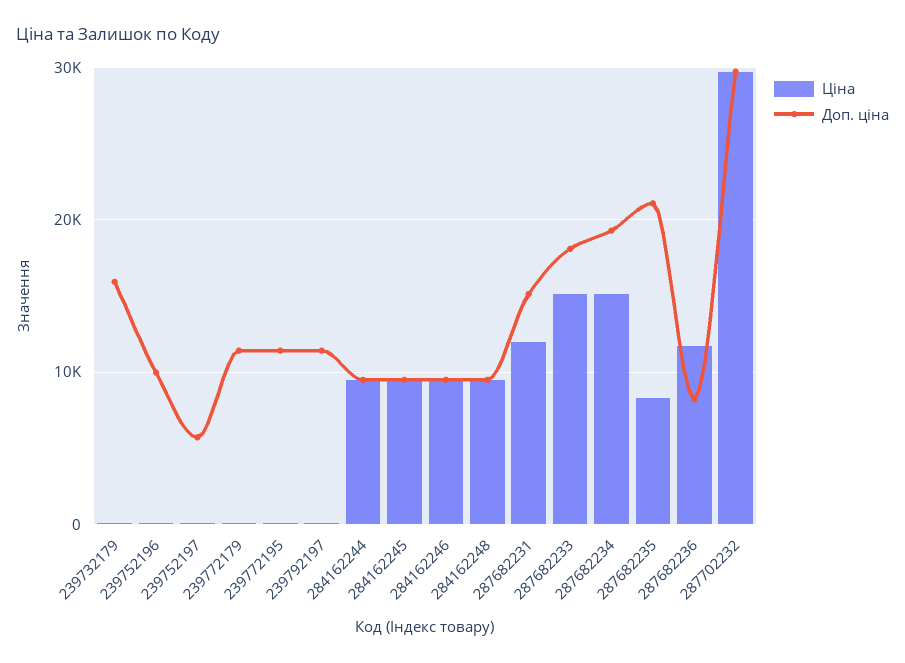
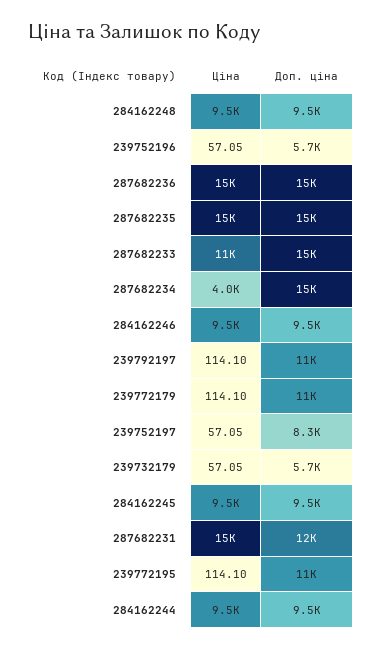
  {
    "Ціна": {
      "239732179": 57.05,
      "239752196": 57.05,
      "239752197": 57.05,
      "239772179": 114.1,
      "239772195": 114.1,
      "239792197": 114.1,
      "284162244": 9500,
      "284162245": 9500,
      "284162246": 9500,
      "284162248": 9500,
-     "287682231": 12000,
+     "287682231": 15000,
-     "287682233": 15000,
+     "287682233": 11000,
-     "287682234": 15000,
+     "287682234": 4000,
-     "287682235": 8000,
+     "287682235": 15000,
-     "287682236": 12000,
+     "287682236": 15000
-     "287702232": 30000
    },
    "Доп. ціна": {
-     "239732179": 16000,
+     "239732179": 5700,
-     "239752196": 10000,
+     "239752196": 5700,
-     "239752197": 6000,
+     "239752197": 8300,
      "239772179": 11000,
      "239772195": 11000,
      "239792197": 11000,
      "284162244": 9500,
      "284162245": 9500,
      "284162246": 9500,
      "284162248": 9500,
-     "287682231": 15000,
+     "287682231": 12000,
-     "287682233": 18000,
+     "287682233": 15000,
-     "287682234": 19000,
+     "287682234": 15000,
-     "287682235": 21000,
+     "287682235": 15000,
-     "287682236": 8000,
+     "287682236": 15000
-     "287702232": 30000
    }
  }

